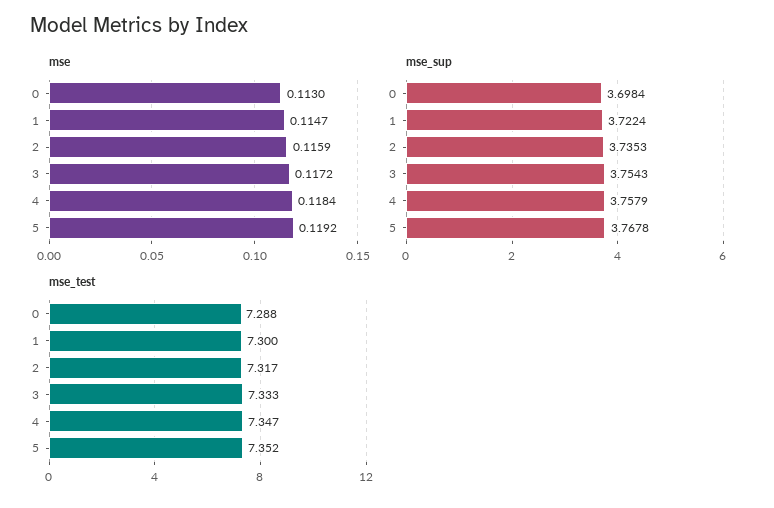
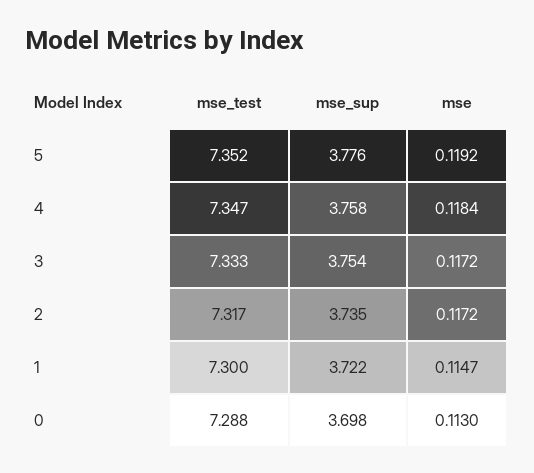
  {
    "mse": {
      "0": 0.113,
      "1": 0.1147,
-     "2": 0.1159,
+     "2": 0.1172,
      "3": 0.1172,
      "4": 0.1184,
      "5": 0.1192
    },
    "mse_sup": {
      "0": 3.6984,
      "1": 3.7224,
      "2": 3.7353,
      "3": 3.7543,
      "4": 3.7579,
-     "5": 3.7678
+     "5": 3.776
    },
    "mse_test": {
      "0": 7.288,
      "1": 7.3,
      "2": 7.317,
      "3": 7.333,
      "4": 7.347,
      "5": 7.352
    }
  }

